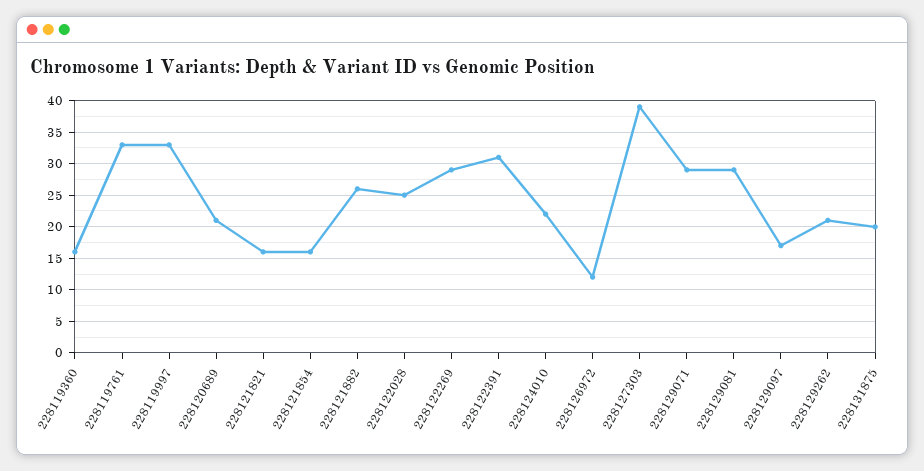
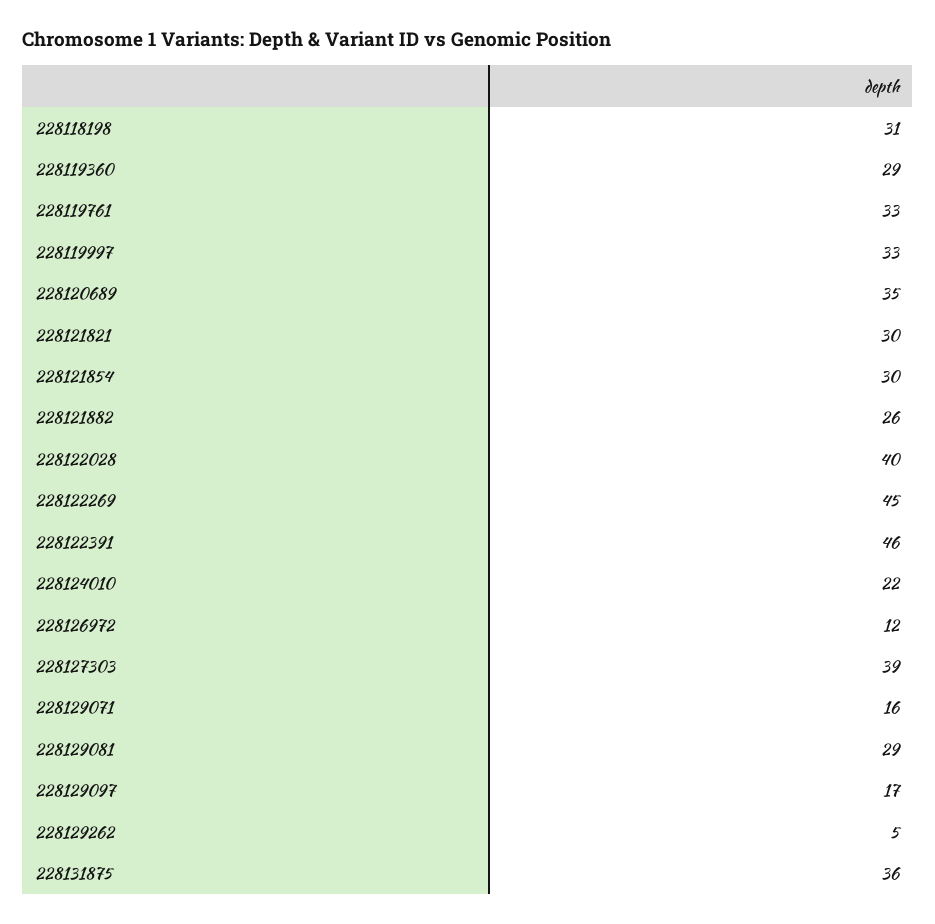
  {
-   "228119360": 16,
+   "228119360": 29,
    "228119761": 33,
    "228119997": 33,
-   "228120689": 21,
+   "228120689": 35,
-   "228121821": 16,
+   "228121821": 30,
-   "228121854": 16,
+   "228121854": 30,
    "228121882": 26,
-   "228122028": 25,
+   "228122028": 40,
-   "228122269": 29,
+   "228122269": 45,
-   "228122391": 31,
+   "228122391": 46,
    "228124010": 22,
    "228126972": 12,
    "228127303": 39,
-   "228129071": 29,
+   "228129071": 16,
    "228129081": 29,
    "228129097": 17,
-   "228129262": 21,
+   "228129262": 5,
-   "228131875": 20
+   "228131875": 36,
+   "228118198": 31
  }

